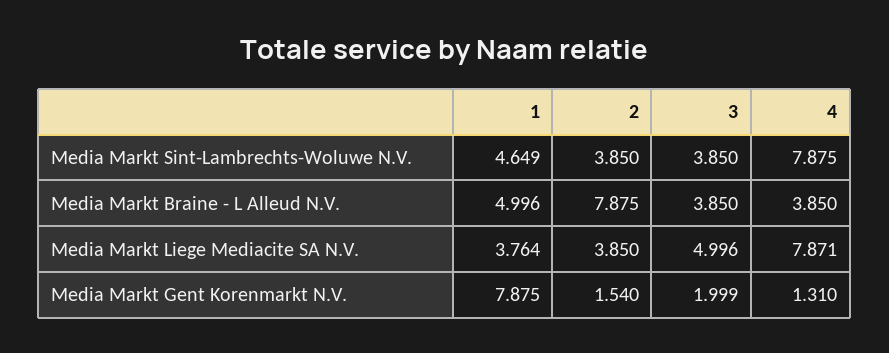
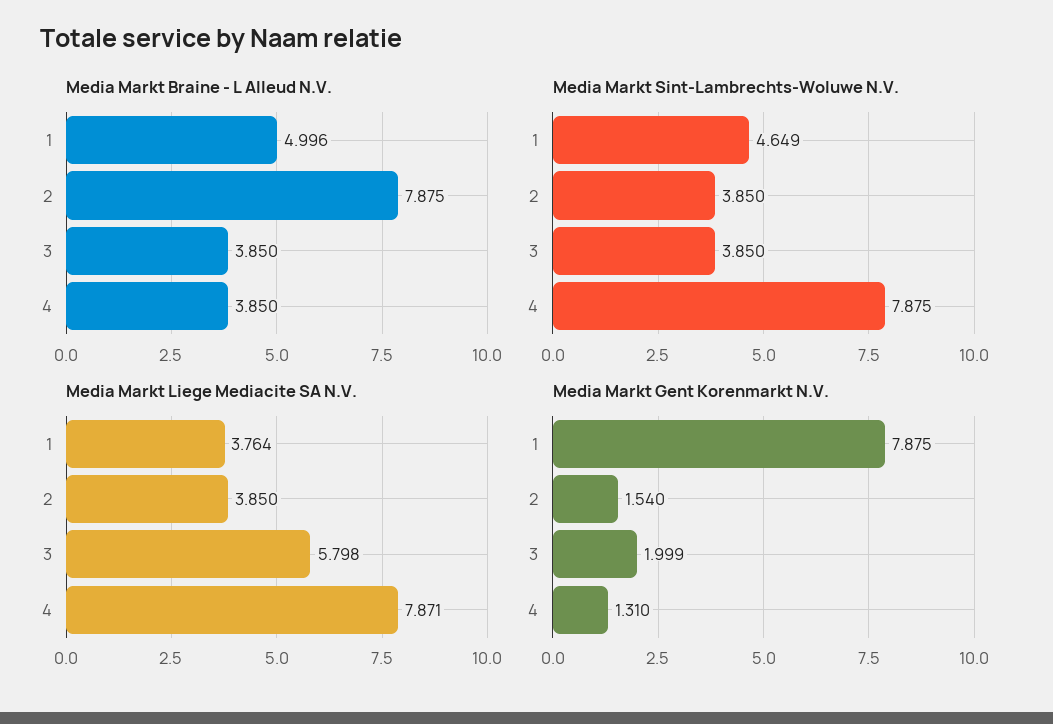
  {
    "Media Markt Sint-Lambrechts-Woluwe N.V.": {
      "1": 4.649,
      "2": 3.85,
      "3": 3.85,
      "4": 7.875
    },
    "Media Markt Braine - L Alleud N.V.": {
      "1": 4.996,
      "2": 7.875,
      "3": 3.85,
      "4": 3.85
    },
    "Media Markt Liege Mediacite SA N.V.": {
      "1": 3.764,
      "2": 3.85,
-     "3": 4.996,
+     "3": 5.798,
      "4": 7.871
    },
    "Media Markt Gent Korenmarkt N.V.": {
      "1": 7.875,
      "2": 1.54,
      "3": 1.999,
      "4": 1.31
    }
  }

